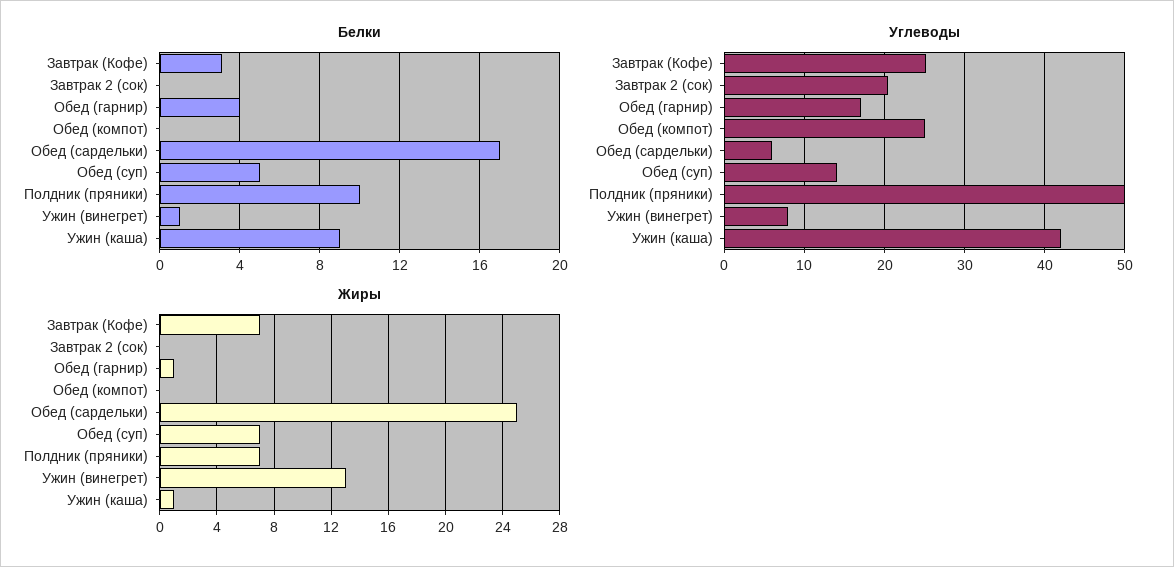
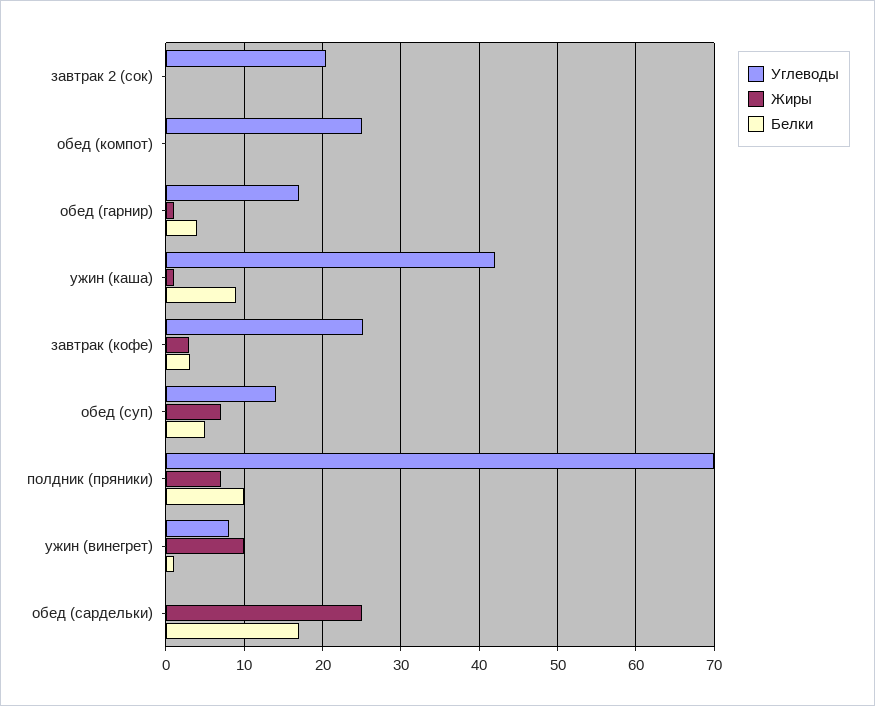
  {
    "Белки": {
      "Завтрак (Кофе)": 3,
      "Завтрак 2 (сок)": 0,
      "Обед (гарнир)": 4,
      "Обед (компот)": 0,
      "Обед (сардельки)": 17,
      "Обед (суп)": 5,
      "Полдник (пряники)": 10,
      "Ужин (винегрет)": 1,
      "Ужин (каша)": 9
    },
    "Углеводы": {
      "Завтрак (Кофе)": 25,
      "Завтрак 2 (сок)": 20,
      "Обед (гарнир)": 17,
      "Обед (компот)": 25,
-     "Обед (сардельки)": 6,
+     "Обед (сардельки)": 0,
      "Обед (суп)": 14,
-     "Полдник (пряники)": 50,
+     "Полдник (пряники)": 70,
      "Ужин (винегрет)": 8,
      "Ужин (каша)": 42
    },
    "Жиры": {
-     "Завтрак (Кофе)": 7,
+     "Завтрак (Кофе)": 3,
      "Завтрак 2 (сок)": 0,
      "Обед (гарнир)": 1,
      "Обед (компот)": 0,
      "Обед (сардельки)": 25,
      "Обед (суп)": 7,
      "Полдник (пряники)": 7,
-     "Ужин (винегрет)": 13,
+     "Ужин (винегрет)": 10,
      "Ужин (каша)": 1
    }
  }

